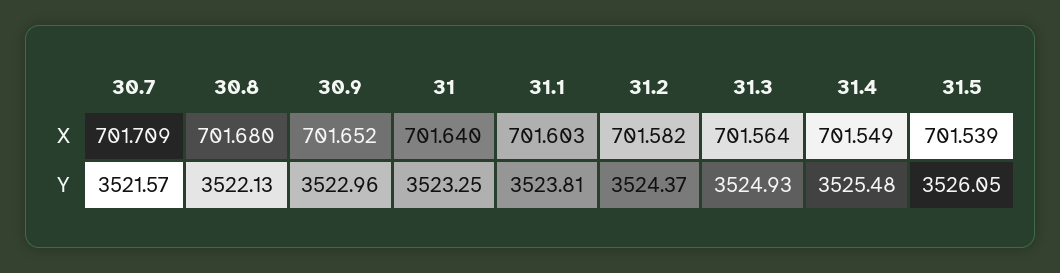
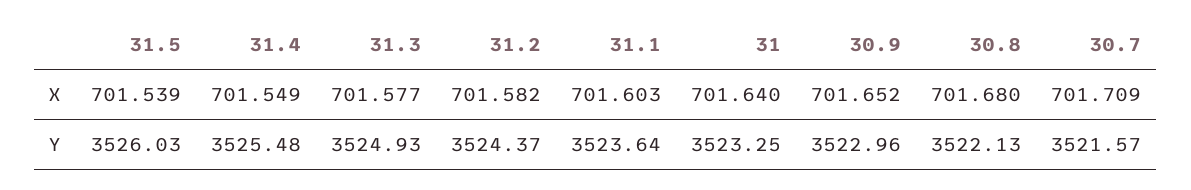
  {
    "30.7": {
      "X": 701.709,
      "Y": 3521.57
    },
    "30.8": {
      "X": 701.68,
      "Y": 3522.13
    },
    "30.9": {
      "X": 701.652,
      "Y": 3522.96
    },
    "31": {
      "X": 701.64,
      "Y": 3523.25
    },
    "31.1": {
      "X": 701.603,
-     "Y": 3523.81
+     "Y": 3523.64
    },
    "31.2": {
      "X": 701.582,
      "Y": 3524.37
    },
    "31.3": {
-     "X": 701.564,
+     "X": 701.577,
      "Y": 3524.93
    },
    "31.4": {
      "X": 701.549,
      "Y": 3525.48
    },
    "31.5": {
      "X": 701.539,
-     "Y": 3526.05
+     "Y": 3526.03
    }
  }

